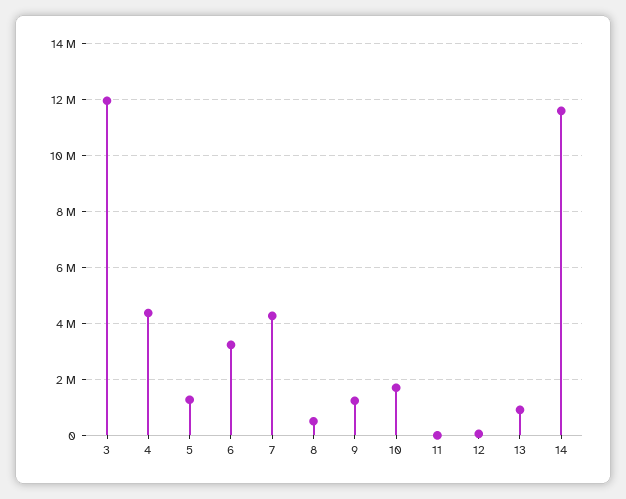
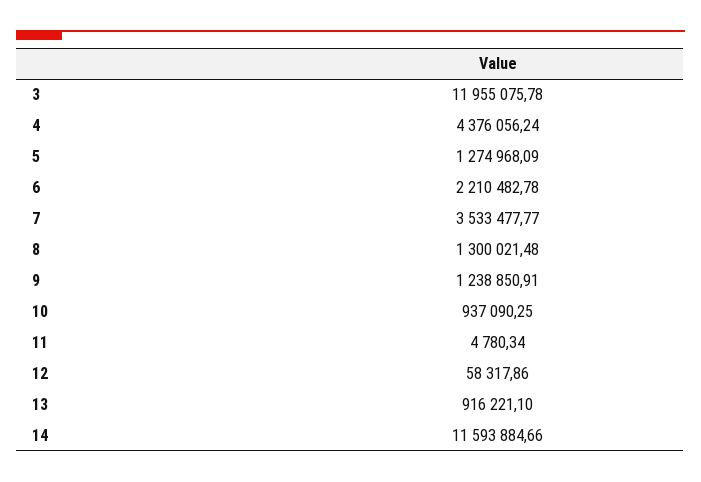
  {
    "3": 11955075.78,
    "4": 4376056.24,
    "5": 1274968.09,
-   "6": 3250000,
+   "6": 2210482.78,
-   "7": 4250000,
+   "7": 3533477.77,
-   "8": 500000,
+   "8": 1300021.48,
    "9": 1238850.91,
-   "10": 1750000,
+   "10": 937090.25,
    "11": 4780.34,
    "12": 58317.86,
    "13": 916221.1,
    "14": 11593884.66
  }

